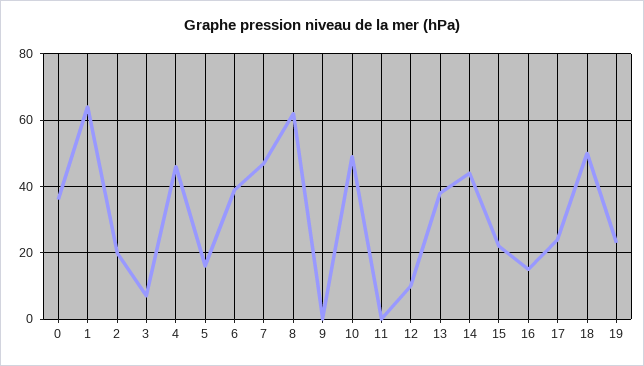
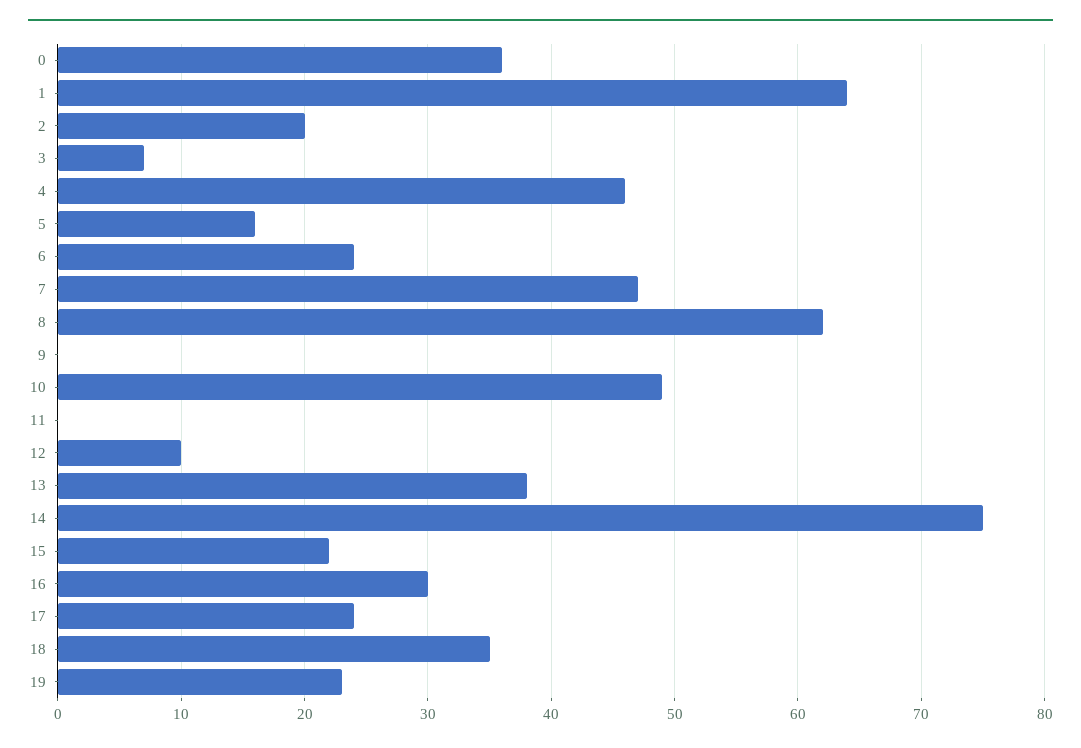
  {
    "0": 36,
    "1": 64,
    "2": 20,
    "3": 7,
    "4": 46,
    "5": 16,
-   "6": 40,
+   "6": 24,
    "7": 47,
    "8": 62,
    "9": 0,
    "10": 49,
    "11": 0,
    "12": 10,
    "13": 38,
-   "14": 45,
+   "14": 75,
    "15": 22,
-   "16": 15,
+   "16": 30,
    "17": 24,
-   "18": 50,
+   "18": 35,
    "19": 23
  }

